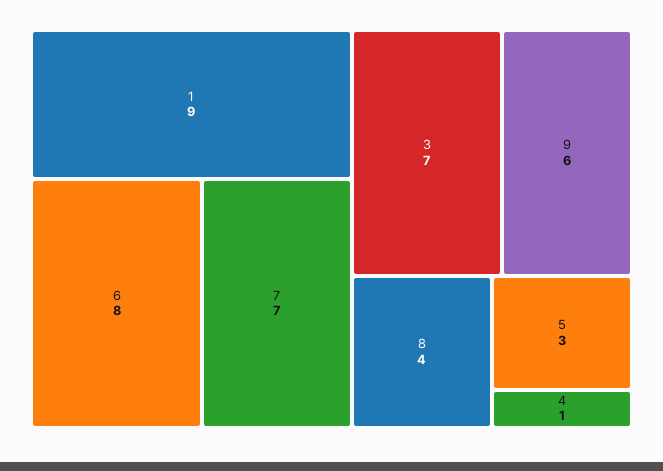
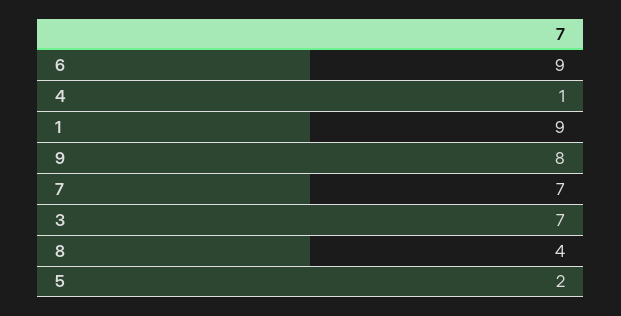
  {
    "1": 9,
-   "6": 8,
+   "6": 9,
    "7": 7,
    "3": 7,
-   "9": 6,
+   "9": 8,
    "8": 4,
-   "5": 3,
+   "5": 2,
    "4": 1
  }

